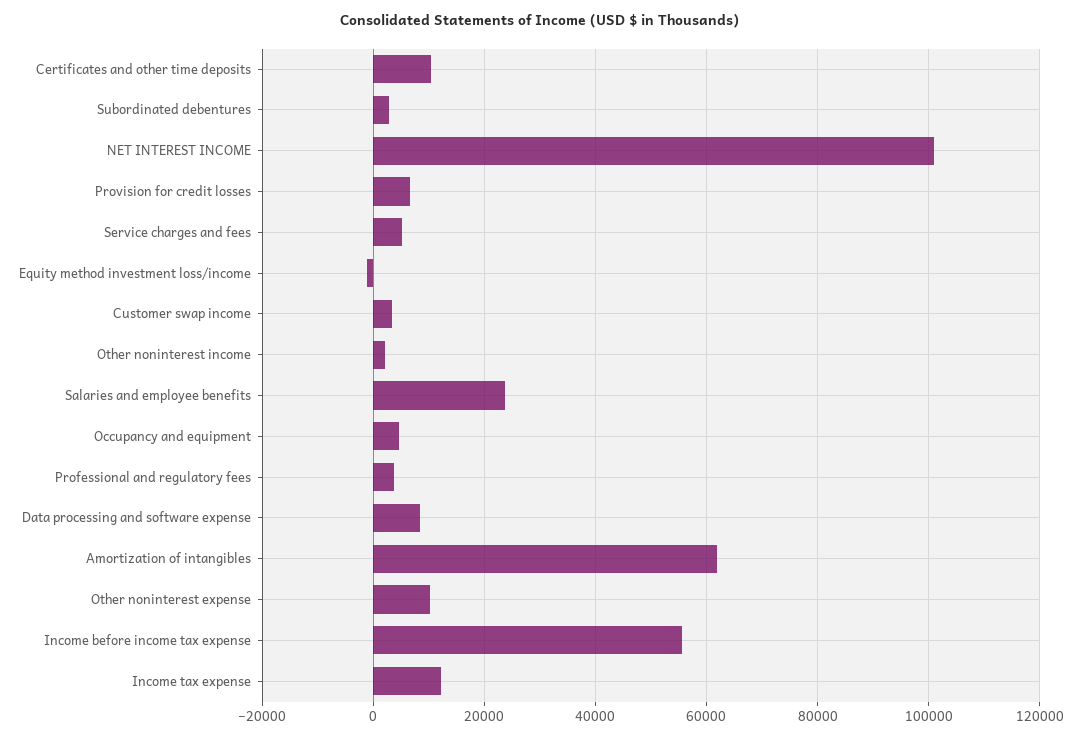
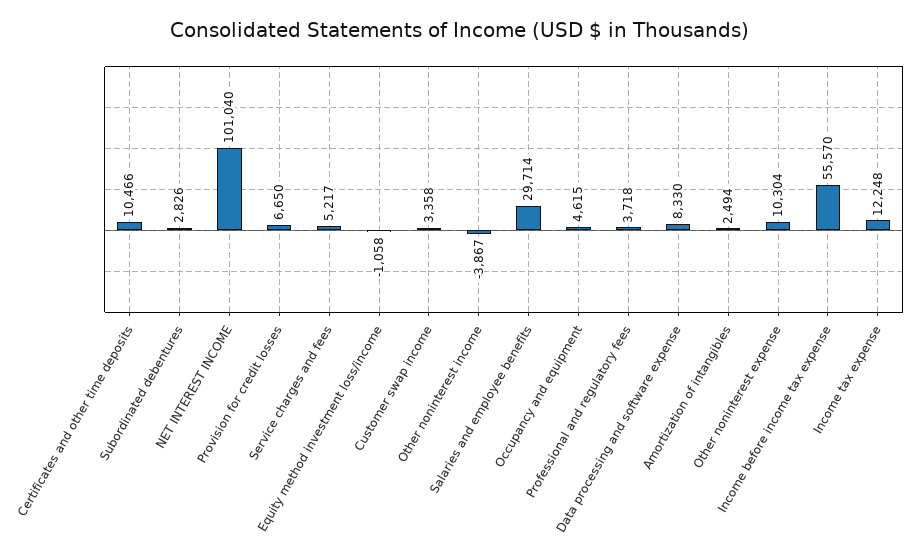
  {
    "Certificates and other time deposits": 10466,
    "Subordinated debentures": 2826,
    "NET INTEREST INCOME": 101040,
    "Provision for credit losses": 6650,
    "Service charges and fees": 5217,
    "Equity method investment loss/income": -1058,
    "Customer swap income": 3358,
-   "Other noninterest income": 2000,
+   "Other noninterest income": -3867,
-   "Salaries and employee benefits": 24000,
+   "Salaries and employee benefits": 29714,
    "Occupancy and equipment": 4615,
    "Professional and regulatory fees": 3718,
    "Data processing and software expense": 8330,
-   "Amortization of intangibles": 62000,
+   "Amortization of intangibles": 2494,
    "Other noninterest expense": 10304,
    "Income before income tax expense": 55570,
    "Income tax expense": 12248
  }

